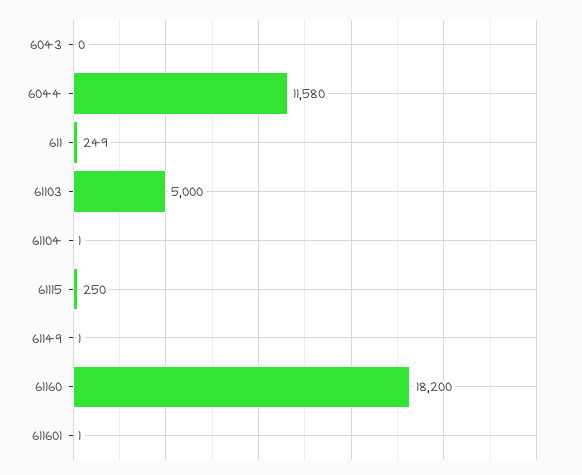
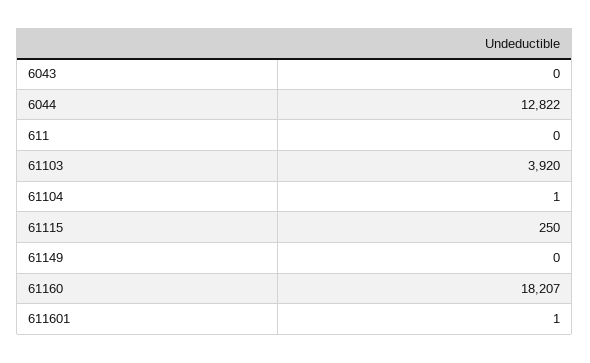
  {
    "6043": 0,
-   "6044": 11580,
+   "6044": 12822,
-   "611": 249,
+   "611": 0,
-   "61103": 5000,
+   "61103": 3920,
    "61104": 1,
    "61115": 250,
-   "61149": 1,
+   "61149": 0,
-   "61160": 18200,
+   "61160": 18207,
    "611601": 1
  }

